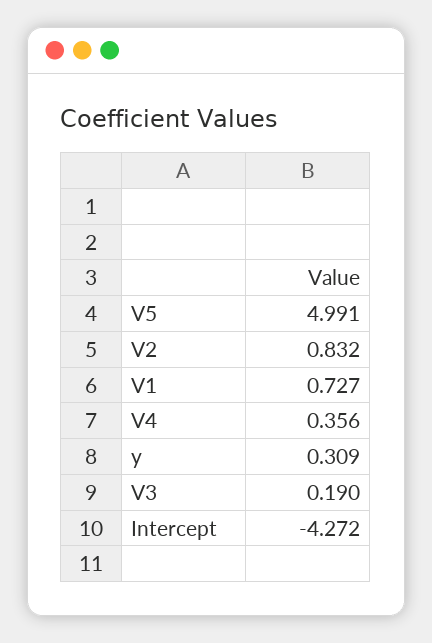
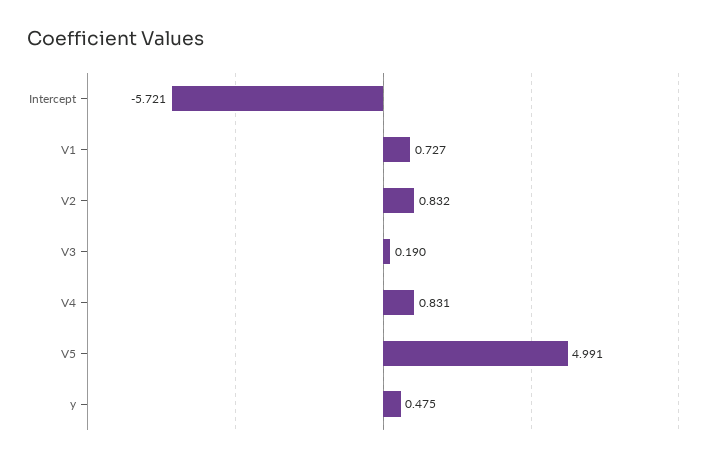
  {
    "V5": 4.991,
    "V2": 0.832,
    "V1": 0.727,
-   "V4": 0.356,
+   "V4": 0.831,
-   "y": 0.309,
+   "y": 0.475,
    "V3": 0.19,
-   "Intercept": -4.272
+   "Intercept": -5.721
  }

